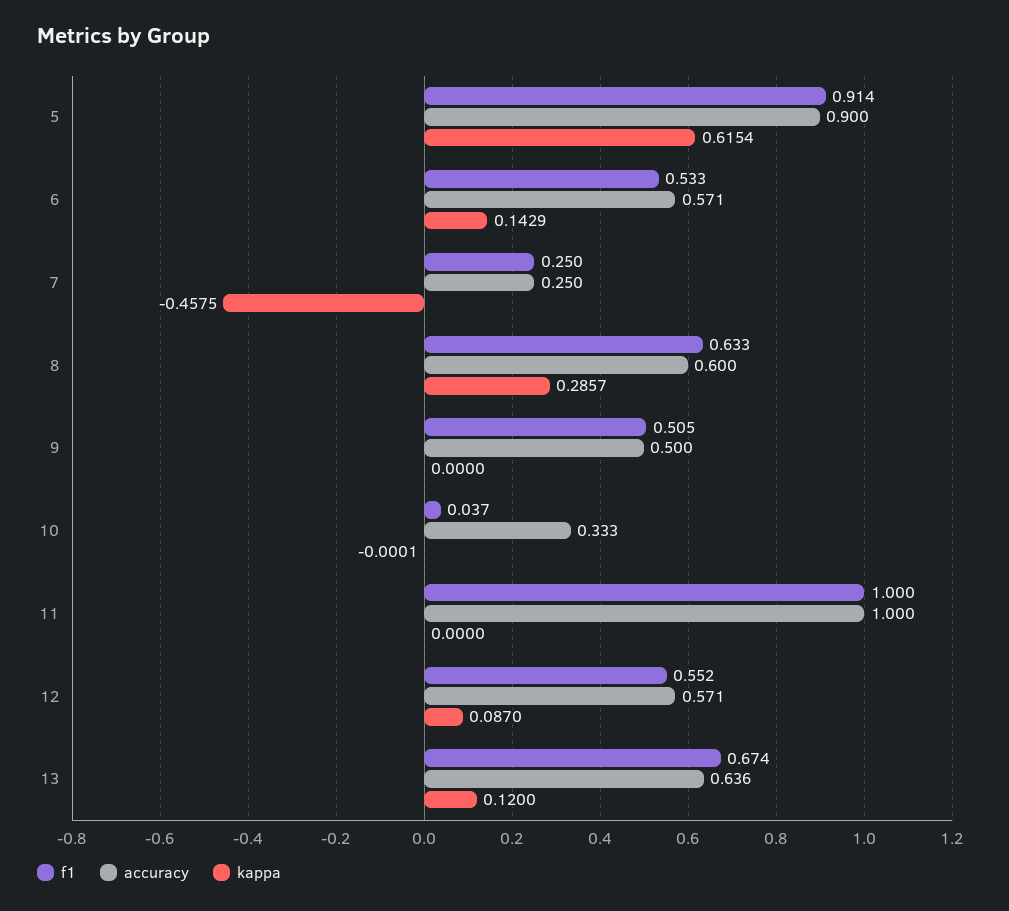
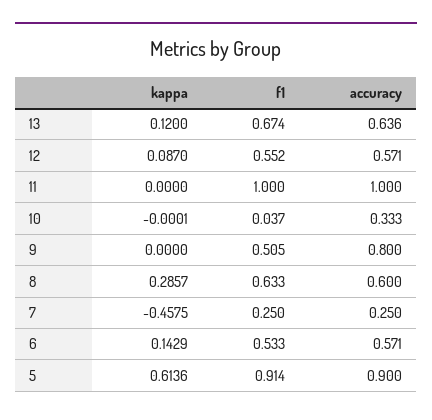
  {
    "f1": {
      "5": 0.914,
      "6": 0.533,
      "7": 0.25,
      "8": 0.633,
      "9": 0.505,
      "10": 0.037,
      "11": 1,
      "12": 0.552,
      "13": 0.674
    },
    "accuracy": {
      "5": 0.9,
      "6": 0.571,
      "7": 0.25,
      "8": 0.6,
-     "9": 0.5,
+     "9": 0.8,
      "10": 0.333,
      "11": 1,
      "12": 0.571,
      "13": 0.636
    },
    "kappa": {
-     "5": 0.6154,
+     "5": 0.6136,
      "6": 0.1429,
      "7": -0.4575,
      "8": 0.2857,
      "9": 0,
      "10": -0.0001,
      "11": 0,
      "12": 0.087,
      "13": 0.12
    }
  }

